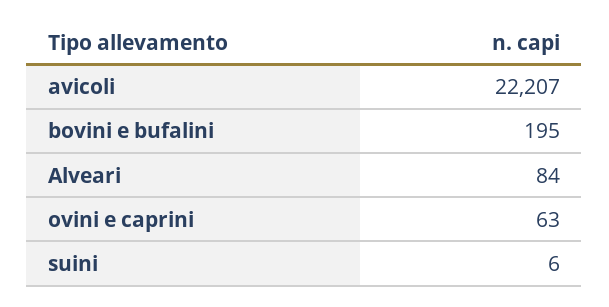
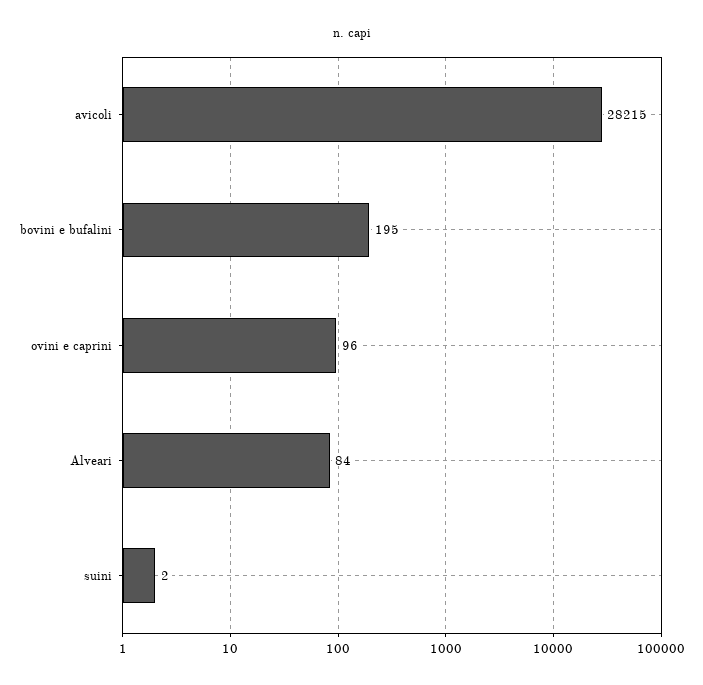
  {
-   "avicoli": 22207,
+   "avicoli": 28215,
    "bovini e bufalini": 195,
    "Alveari": 84,
-   "ovini e caprini": 63,
+   "ovini e caprini": 96,
-   "suini": 6
+   "suini": 2
  }

